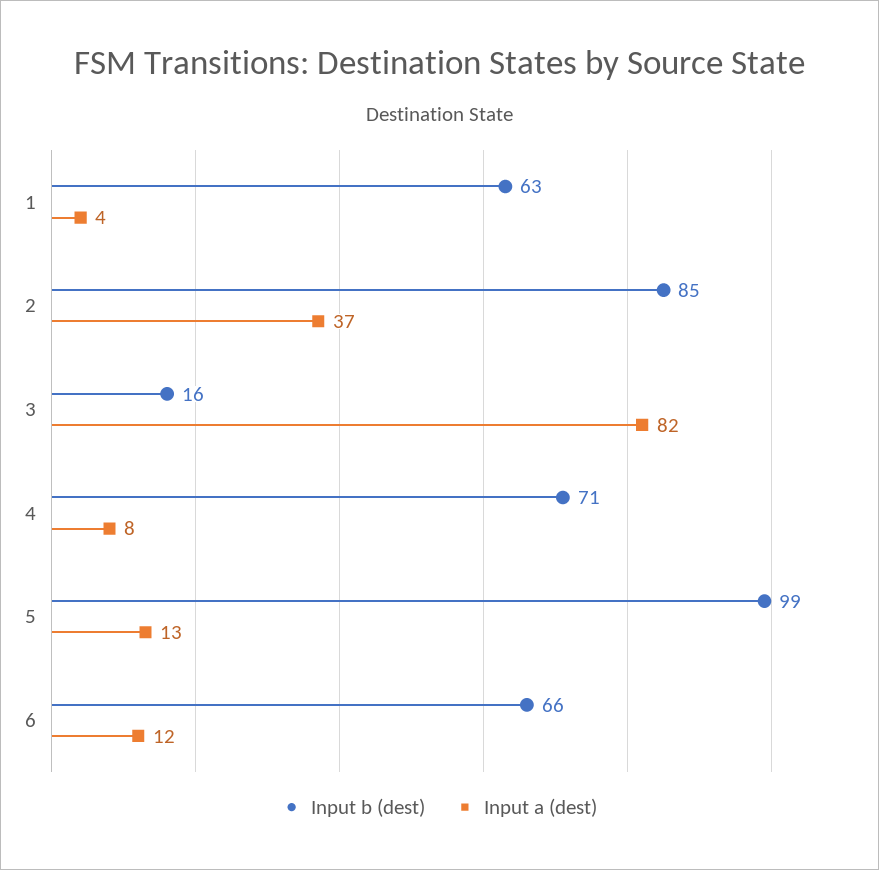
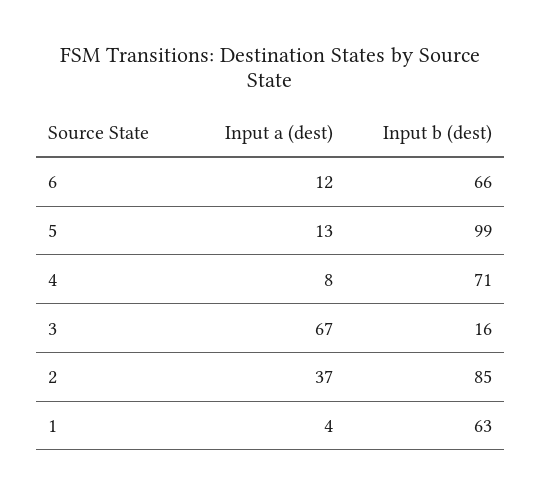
  {
    "Input b (dest)": {
      "1": 63,
      "2": 85,
      "3": 16,
      "4": 71,
      "5": 99,
      "6": 66
    },
    "Input a (dest)": {
      "1": 4,
      "2": 37,
-     "3": 82,
+     "3": 67,
      "4": 8,
      "5": 13,
      "6": 12
    }
  }

